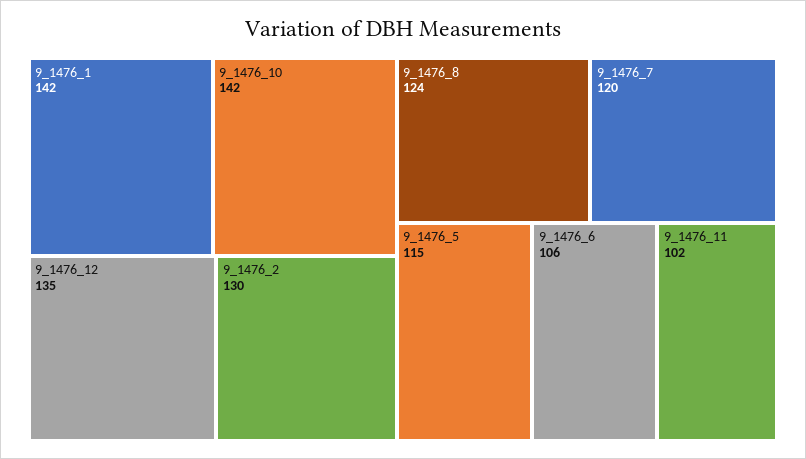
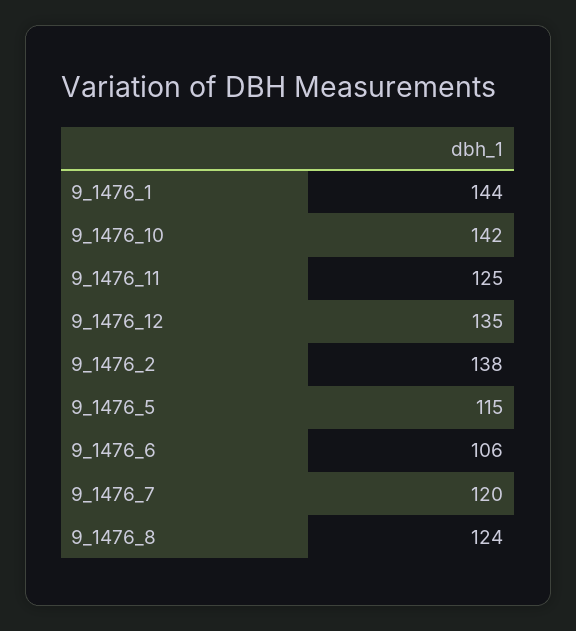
  {
-   "9_1476_1": 142,
+   "9_1476_1": 144,
    "9_1476_10": 142,
    "9_1476_12": 135,
-   "9_1476_2": 130,
+   "9_1476_2": 138,
    "9_1476_8": 124,
    "9_1476_7": 120,
    "9_1476_5": 115,
    "9_1476_6": 106,
-   "9_1476_11": 102
+   "9_1476_11": 125
  }

